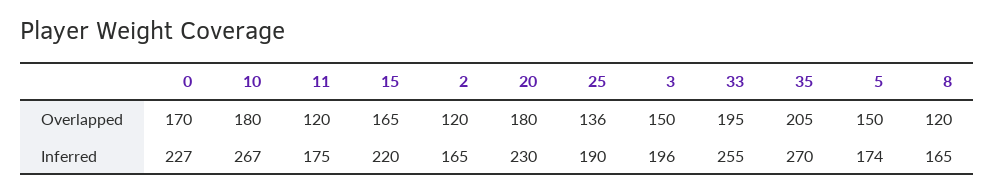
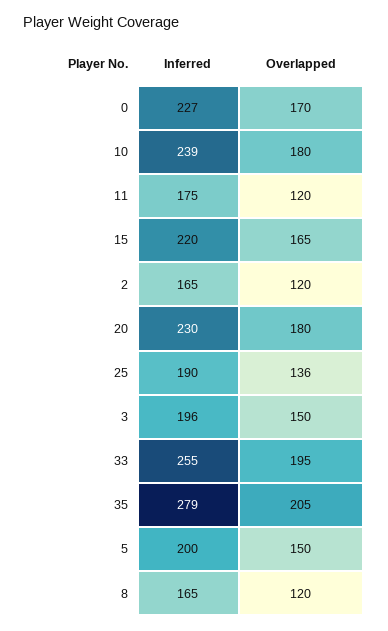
  {
    "0": {
      "Overlapped": 170,
      "Inferred": 227
    },
    "10": {
      "Overlapped": 180,
-     "Inferred": 267
+     "Inferred": 239
    },
    "11": {
      "Overlapped": 120,
      "Inferred": 175
    },
    "15": {
      "Overlapped": 165,
      "Inferred": 220
    },
    "2": {
      "Overlapped": 120,
      "Inferred": 165
    },
    "20": {
      "Overlapped": 180,
      "Inferred": 230
    },
    "25": {
      "Overlapped": 136,
      "Inferred": 190
    },
    "3": {
      "Overlapped": 150,
      "Inferred": 196
    },
    "33": {
      "Overlapped": 195,
      "Inferred": 255
    },
    "35": {
      "Overlapped": 205,
-     "Inferred": 270
+     "Inferred": 279
    },
    "5": {
      "Overlapped": 150,
-     "Inferred": 174
+     "Inferred": 200
    },
    "8": {
      "Overlapped": 120,
      "Inferred": 165
    }
  }

